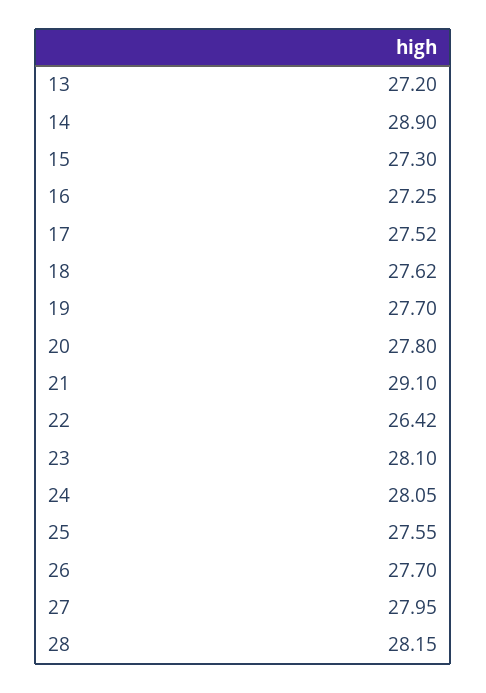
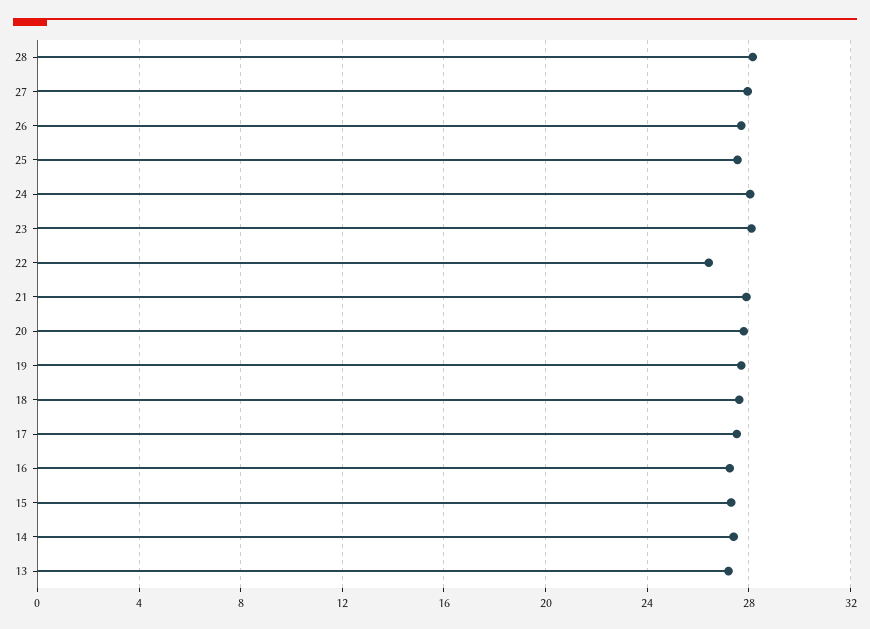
  {
    "13": 27.2,
-   "14": 28.9,
+   "14": 27.5,
    "15": 27.3,
    "16": 27.25,
    "17": 27.52,
    "18": 27.62,
    "19": 27.7,
    "20": 27.8,
-   "21": 29.1,
+   "21": 28,
    "22": 26.42,
    "23": 28.1,
    "24": 28.05,
    "25": 27.55,
    "26": 27.7,
    "27": 27.95,
    "28": 28.15
  }

